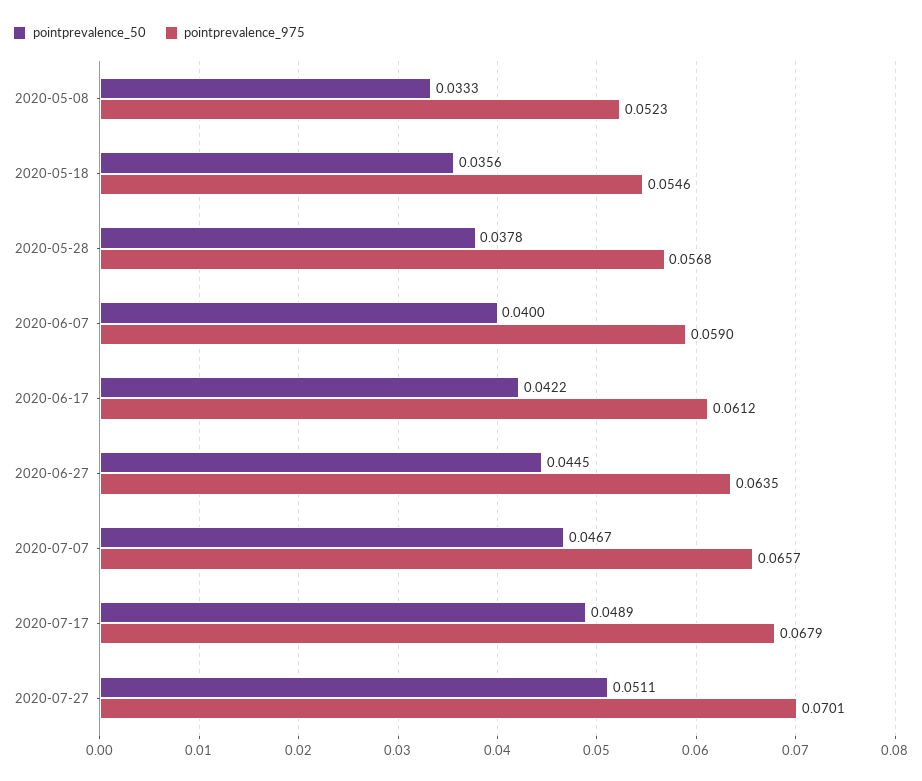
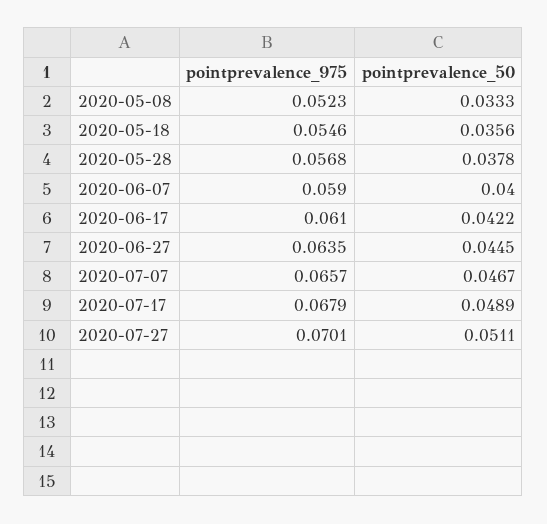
  {
    "pointprevalence_50": {
      "2020-05-08": 0.0333,
      "2020-05-18": 0.0356,
      "2020-05-28": 0.0378,
      "2020-06-07": 0.04,
      "2020-06-17": 0.0422,
      "2020-06-27": 0.0445,
      "2020-07-07": 0.0467,
      "2020-07-17": 0.0489,
      "2020-07-27": 0.0511
    },
    "pointprevalence_975": {
      "2020-05-08": 0.0523,
      "2020-05-18": 0.0546,
      "2020-05-28": 0.0568,
      "2020-06-07": 0.059,
-     "2020-06-17": 0.0612,
+     "2020-06-17": 0.061,
      "2020-06-27": 0.0635,
      "2020-07-07": 0.0657,
      "2020-07-17": 0.0679,
      "2020-07-27": 0.0701
    }
  }

